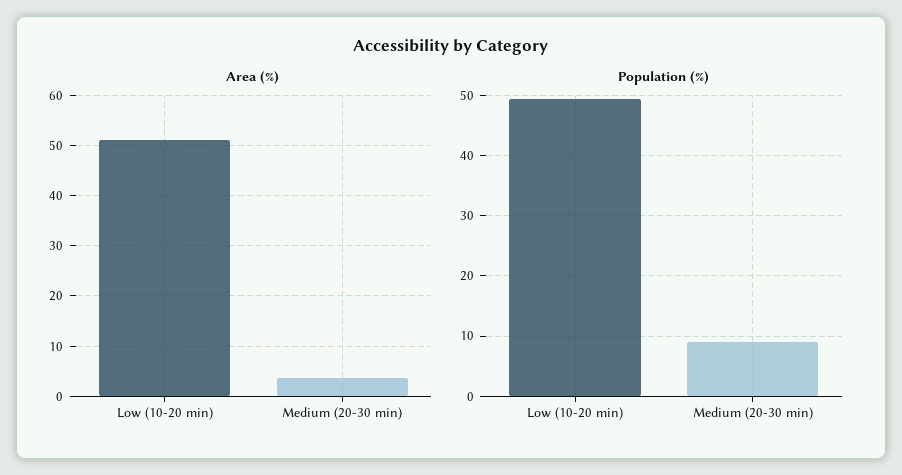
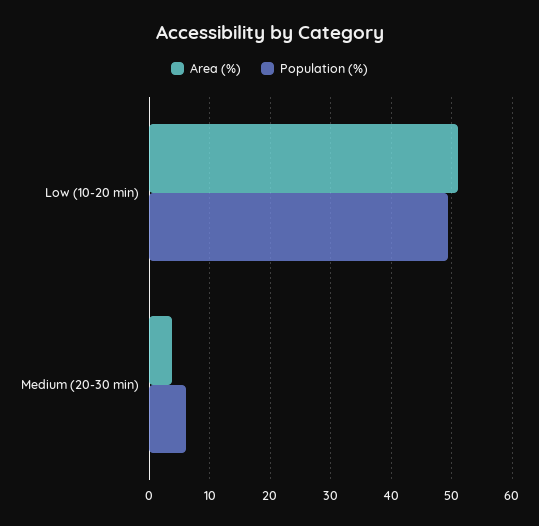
  {
    "Area (%)": {
      "Low (10-20 min)": 51,
      "Medium (20-30 min)": 4
    },
    "Population (%)": {
      "Low (10-20 min)": 49,
-     "Medium (20-30 min)": 9
+     "Medium (20-30 min)": 6
    }
  }

